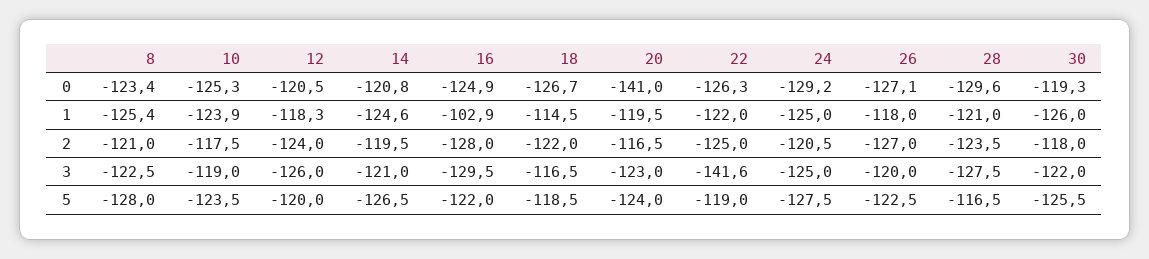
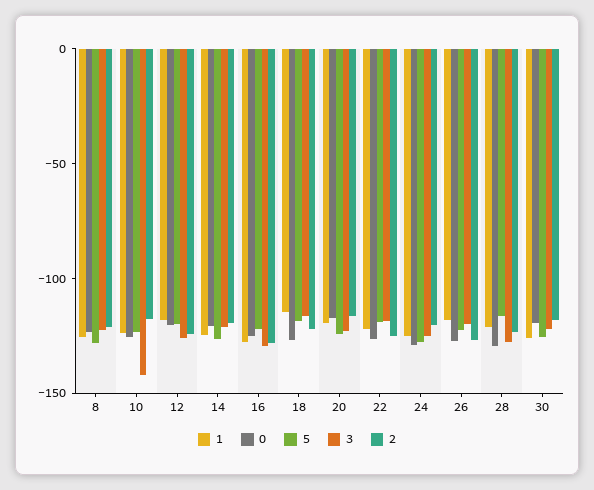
  {
    "0": {
      "8": -123.4,
      "10": -125.3,
      "12": -120.5,
      "14": -120.8,
      "16": -124.9,
      "18": -126.7,
-     "20": -141,
+     "20": -120,
      "22": -126.3,
      "24": -129.2,
      "26": -127.1,
      "28": -129.6,
      "30": -119.3
    },
    "1": {
      "8": -125.4,
      "10": -123.9,
      "12": -118.3,
      "14": -124.6,
-     "16": -102.9,
+     "16": -130,
      "18": -114.5,
      "20": -119.5,
      "22": -122,
      "24": -125,
      "26": -118,
      "28": -121,
      "30": -126
    },
    "2": {
      "8": -121,
      "10": -117.5,
      "12": -124,
      "14": -119.5,
      "16": -128,
      "18": -122,
      "20": -116.5,
      "22": -125,
      "24": -120.5,
      "26": -127,
      "28": -123.5,
      "30": -118
    },
    "3": {
      "8": -122.5,
-     "10": -119,
+     "10": -140,
      "12": -126,
      "14": -121,
      "16": -129.5,
      "18": -116.5,
      "20": -123,
-     "22": -141.6,
+     "22": -120,
      "24": -125,
      "26": -120,
      "28": -127.5,
      "30": -122
    },
    "5": {
      "8": -128,
      "10": -123.5,
      "12": -120,
      "14": -126.5,
      "16": -122,
      "18": -118.5,
      "20": -124,
      "22": -119,
      "24": -127.5,
      "26": -122.5,
      "28": -116.5,
      "30": -125.5
    }
  }

